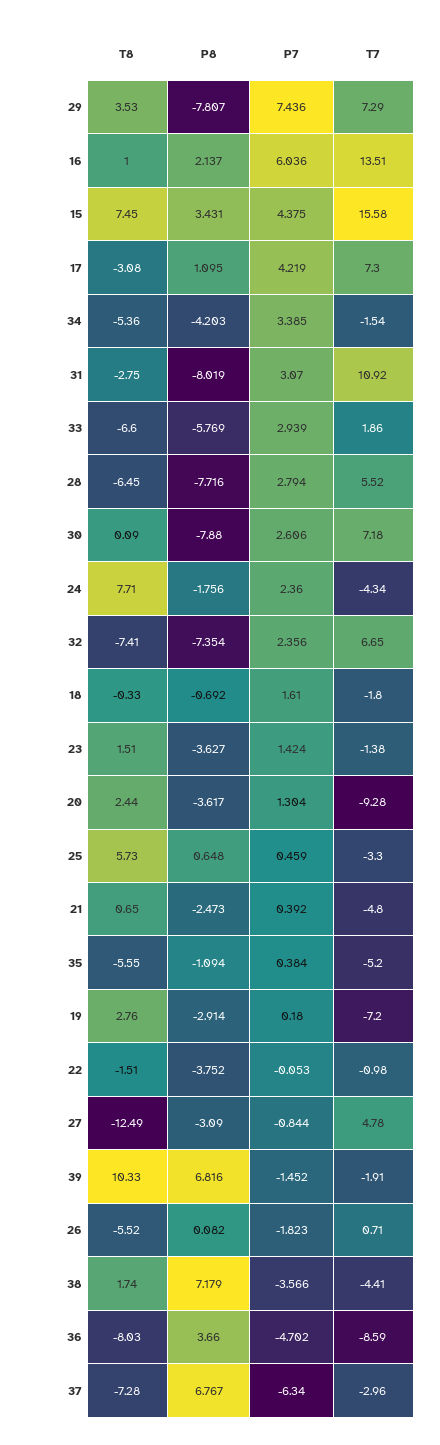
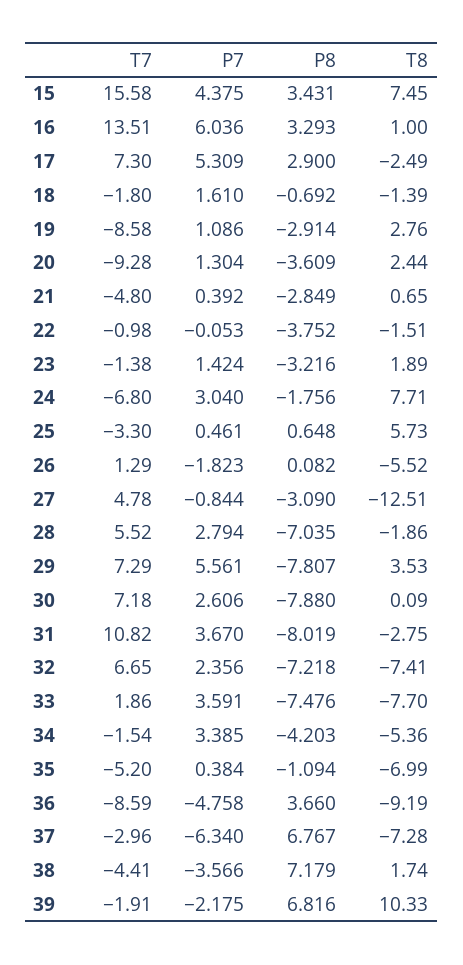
  {
    "T8": {
      "29": 3.53,
      "16": 1,
      "15": 7.45,
-     "17": -3.08,
+     "17": -2.49,
      "34": -5.36,
      "31": -2.75,
-     "33": -6.6,
+     "33": -7.7,
-     "28": -6.45,
+     "28": -1.86,
      "30": 0.09,
      "24": 7.71,
      "32": -7.41,
-     "18": -0.33,
+     "18": -1.39,
-     "23": 1.51,
+     "23": 1.89,
      "20": 2.44,
      "25": 5.73,
      "21": 0.65,
-     "35": -5.55,
+     "35": -6.99,
      "19": 2.76,
      "22": -1.51,
-     "27": -12.49,
+     "27": -12.51,
      "39": 10.33,
      "26": -5.52,
      "38": 1.74,
-     "36": -8.03,
+     "36": -9.19,
      "37": -7.28
    },
    "P8": {
      "29": -7.807,
-     "16": 2.137,
+     "16": 3.293,
      "15": 3.431,
-     "17": 1.095,
+     "17": 2.9,
      "34": -4.203,
      "31": -8.019,
-     "33": -5.769,
+     "33": -7.476,
-     "28": -7.716,
+     "28": -7.035,
      "30": -7.88,
      "24": -1.756,
-     "32": -7.354,
+     "32": -7.218,
      "18": -0.692,
-     "23": -3.627,
+     "23": -3.216,
-     "20": -3.617,
+     "20": -3.609,
      "25": 0.648,
-     "21": -2.473,
+     "21": -2.849,
      "35": -1.094,
      "19": -2.914,
      "22": -3.752,
      "27": -3.09,
      "39": 6.816,
      "26": 0.082,
      "38": 7.179,
      "36": 3.66,
      "37": 6.767
    },
    "P7": {
-     "29": 7.436,
+     "29": 5.561,
      "16": 6.036,
      "15": 4.375,
-     "17": 4.219,
+     "17": 5.309,
      "34": 3.385,
-     "31": 3.07,
+     "31": 3.67,
-     "33": 2.939,
+     "33": 3.591,
      "28": 2.794,
      "30": 2.606,
-     "24": 2.36,
+     "24": 3.04,
      "32": 2.356,
      "18": 1.61,
      "23": 1.424,
      "20": 1.304,
-     "25": 0.459,
+     "25": 0.461,
      "21": 0.392,
      "35": 0.384,
-     "19": 0.18,
+     "19": 1.086,
      "22": -0.053,
      "27": -0.844,
-     "39": -1.452,
+     "39": -2.175,
      "26": -1.823,
      "38": -3.566,
-     "36": -4.702,
+     "36": -4.758,
      "37": -6.34
    },
    "T7": {
      "29": 7.29,
      "16": 13.51,
      "15": 15.58,
      "17": 7.3,
      "34": -1.54,
-     "31": 10.92,
+     "31": 10.82,
      "33": 1.86,
      "28": 5.52,
      "30": 7.18,
-     "24": -4.34,
+     "24": -6.8,
      "32": 6.65,
      "18": -1.8,
      "23": -1.38,
      "20": -9.28,
      "25": -3.3,
      "21": -4.8,
      "35": -5.2,
-     "19": -7.2,
+     "19": -8.58,
      "22": -0.98,
      "27": 4.78,
      "39": -1.91,
-     "26": 0.71,
+     "26": 1.29,
      "38": -4.41,
      "36": -8.59,
      "37": -2.96
    }
  }

